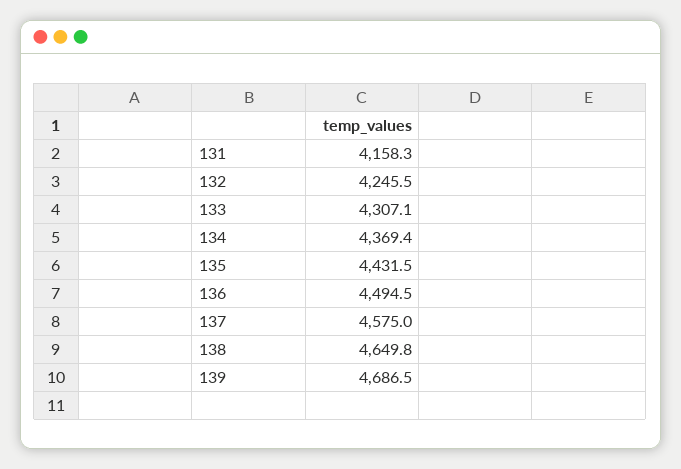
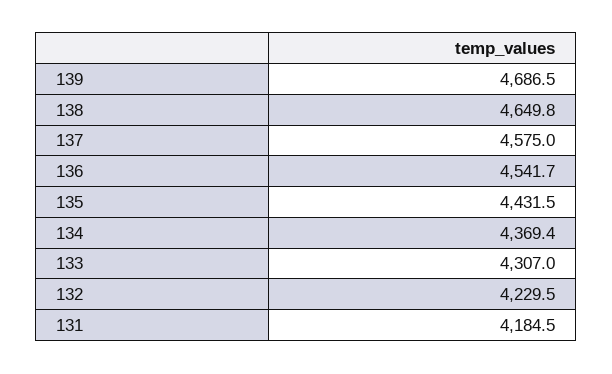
  {
-   "131": 4158.3,
+   "131": 4184.5,
-   "132": 4245.5,
+   "132": 4229.5,
-   "133": 4307.1,
+   "133": 4307,
    "134": 4369.4,
    "135": 4431.5,
-   "136": 4494.5,
+   "136": 4541.7,
    "137": 4575,
    "138": 4649.8,
    "139": 4686.5
  }

